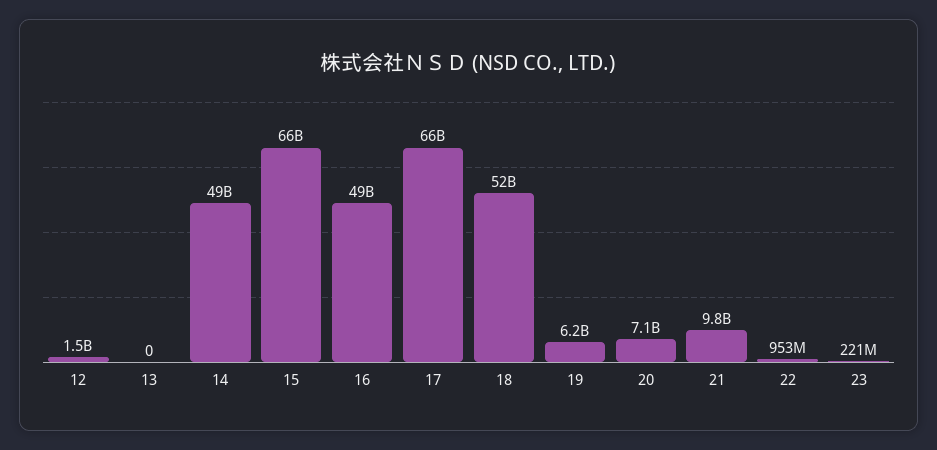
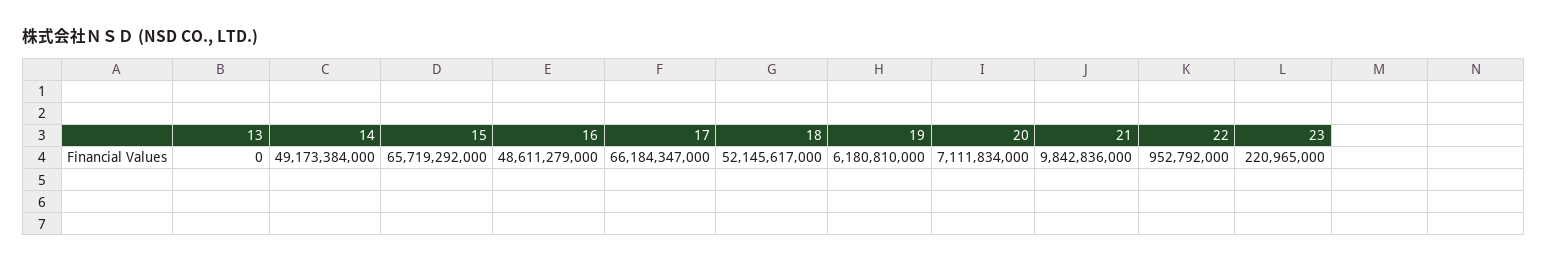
  {
-   "12": 1500000000,
    "13": 0,
    "14": 49173384000,
    "15": 65719292000,
    "16": 48611279000,
    "17": 66184347000,
    "18": 52145617000,
    "19": 6180810000,
    "20": 7111834000,
    "21": 9842836000,
    "22": 952792000,
    "23": 220965000
  }

